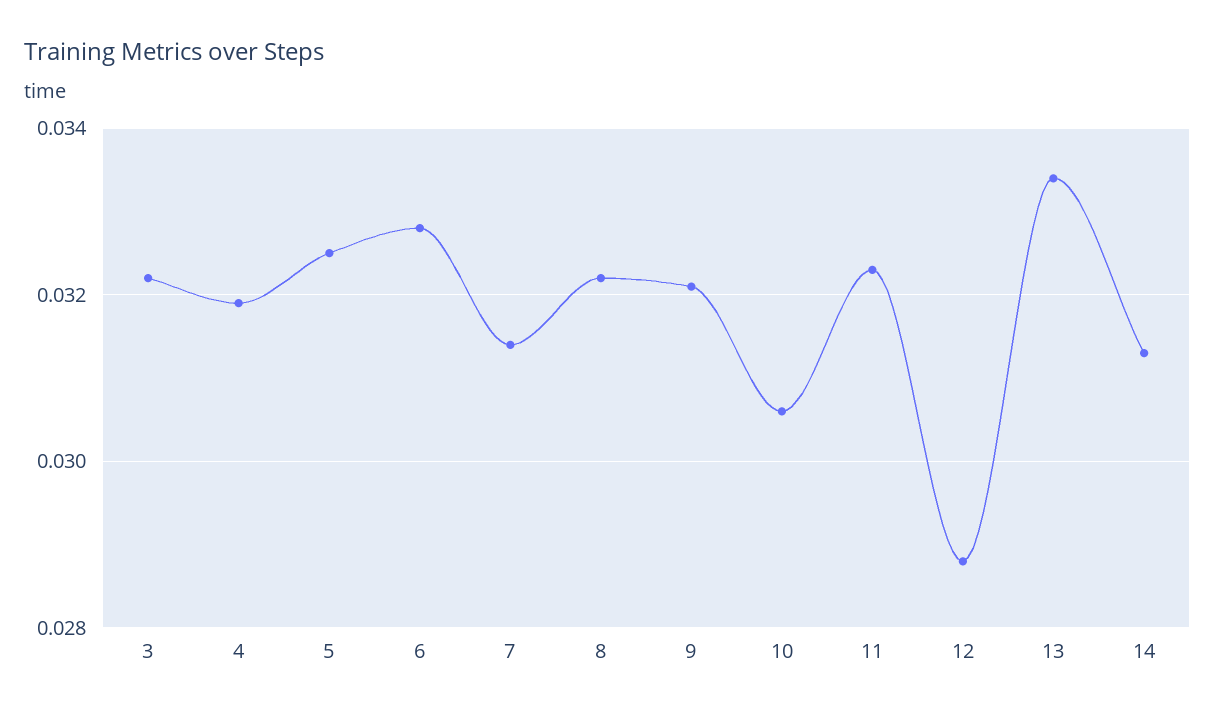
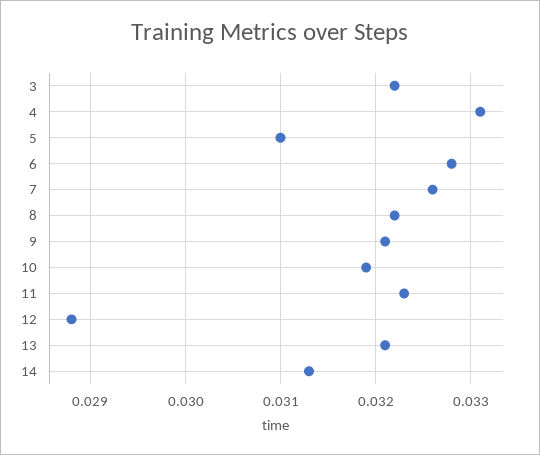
  {
    "3": 0.0322,
-   "4": 0.032,
+   "4": 0.0331,
-   "5": 0.0325,
+   "5": 0.031,
    "6": 0.0328,
-   "7": 0.0315,
+   "7": 0.0326,
    "8": 0.0322,
    "9": 0.0321,
-   "10": 0.0305,
+   "10": 0.0319,
    "11": 0.0323,
    "12": 0.0288,
-   "13": 0.0335,
+   "13": 0.0321,
    "14": 0.0313
  }

